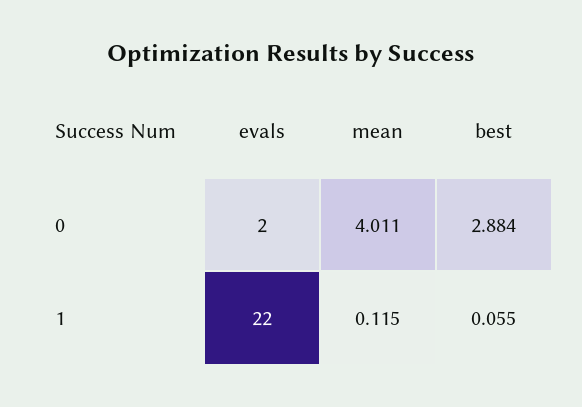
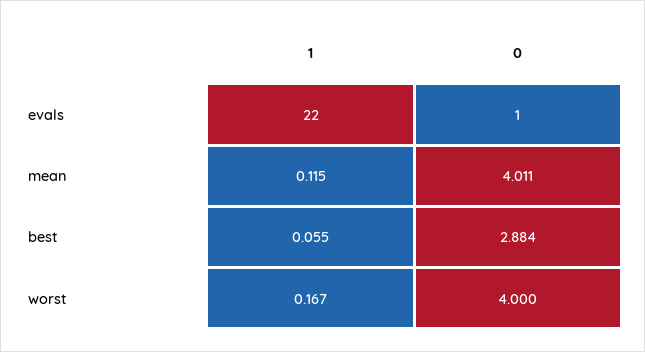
  {
    "evals": {
-     "0": 2,
+     "0": 1,
      "1": 22
    },
    "mean": {
      "0": 4.011,
      "1": 0.115
    },
    "best": {
      "0": 2.884,
      "1": 0.055
-   }
+   },
+   "worst": {
+     "1": 0.167,
+     "0": 4
+   }
  }

